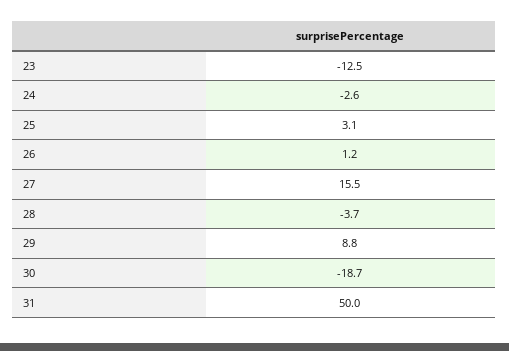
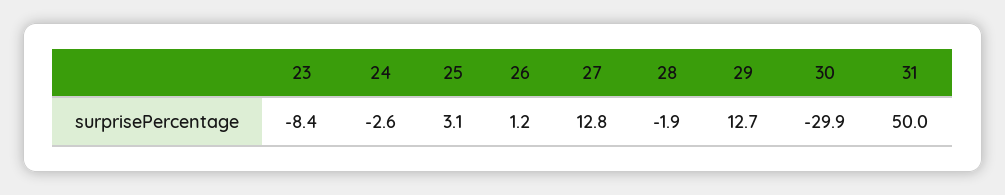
  {
-   "23": -12.5,
+   "23": -8.4,
    "24": -2.6,
    "25": 3.1,
    "26": 1.2,
-   "27": 15.5,
+   "27": 12.8,
-   "28": -3.7,
+   "28": -1.9,
-   "29": 8.8,
+   "29": 12.7,
-   "30": -18.7,
+   "30": -29.9,
    "31": 50
  }

